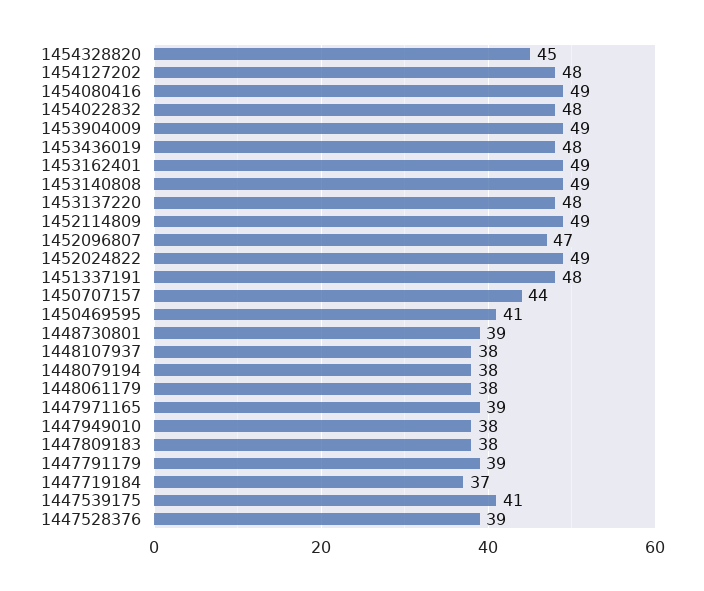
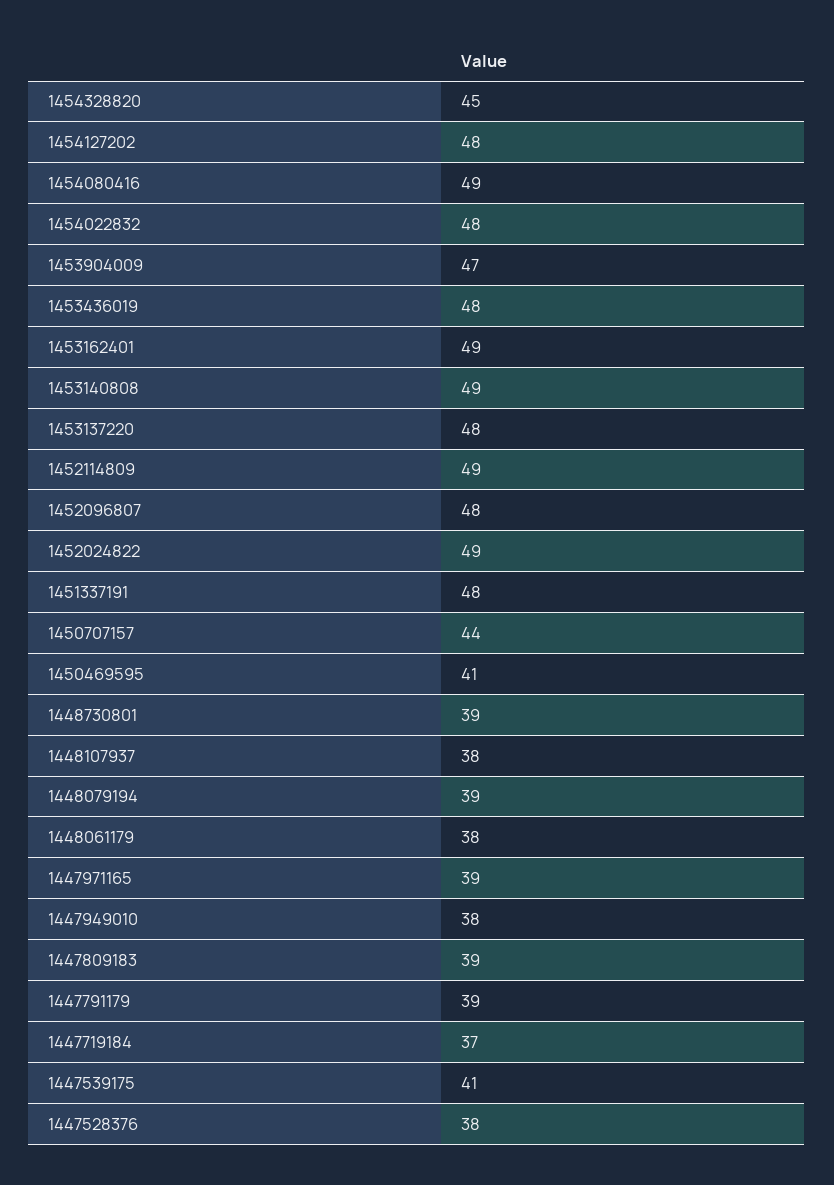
  {
    "1454328820": 45,
    "1454127202": 48,
    "1454080416": 49,
    "1454022832": 48,
-   "1453904009": 49,
+   "1453904009": 47,
    "1453436019": 48,
    "1453162401": 49,
    "1453140808": 49,
    "1453137220": 48,
    "1452114809": 49,
-   "1452096807": 47,
+   "1452096807": 48,
    "1452024822": 49,
    "1451337191": 48,
    "1450707157": 44,
    "1450469595": 41,
    "1448730801": 39,
    "1448107937": 38,
-   "1448079194": 38,
+   "1448079194": 39,
    "1448061179": 38,
    "1447971165": 39,
    "1447949010": 38,
-   "1447809183": 38,
+   "1447809183": 39,
    "1447791179": 39,
    "1447719184": 37,
    "1447539175": 41,
-   "1447528376": 39
+   "1447528376": 38
  }

